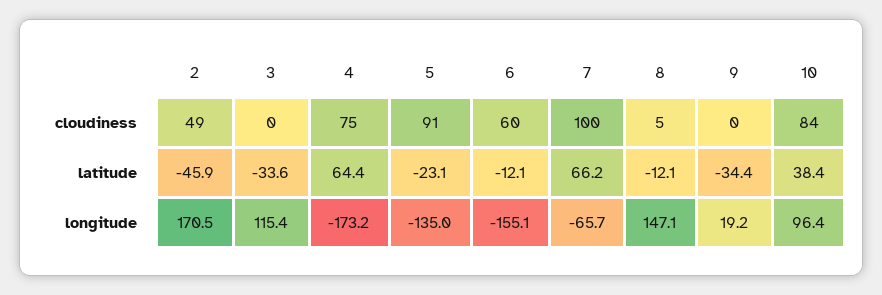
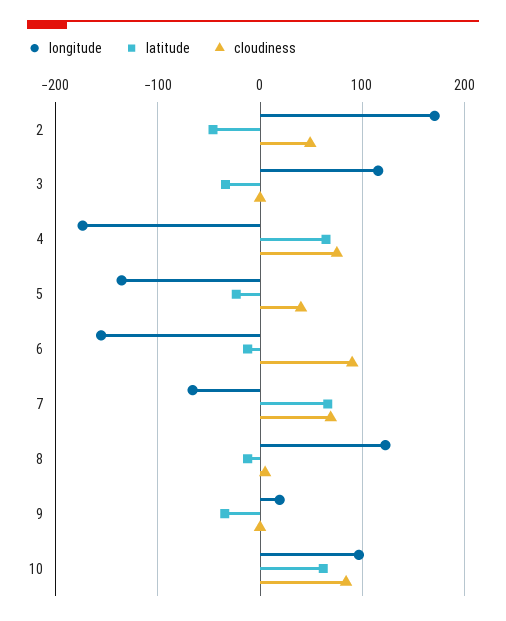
  {
    "cloudiness": {
      "2": 49,
      "3": 0,
      "4": 75,
-     "5": 91,
+     "5": 40,
-     "6": 60,
+     "6": 90,
-     "7": 100,
+     "7": 70,
      "8": 5,
      "9": 0,
      "10": 84
    },
    "latitude": {
      "2": -45.9,
      "3": -33.6,
      "4": 64.4,
      "5": -23.1,
      "6": -12.1,
      "7": 66.2,
      "8": -12.1,
      "9": -34.4,
-     "10": 38.4
+     "10": 60
    },
    "longitude": {
      "2": 170.5,
      "3": 115.4,
      "4": -173.2,
      "5": -135,
      "6": -155.1,
      "7": -65.7,
-     "8": 147.1,
+     "8": 120,
      "9": 19.2,
      "10": 96.4
    }
  }

